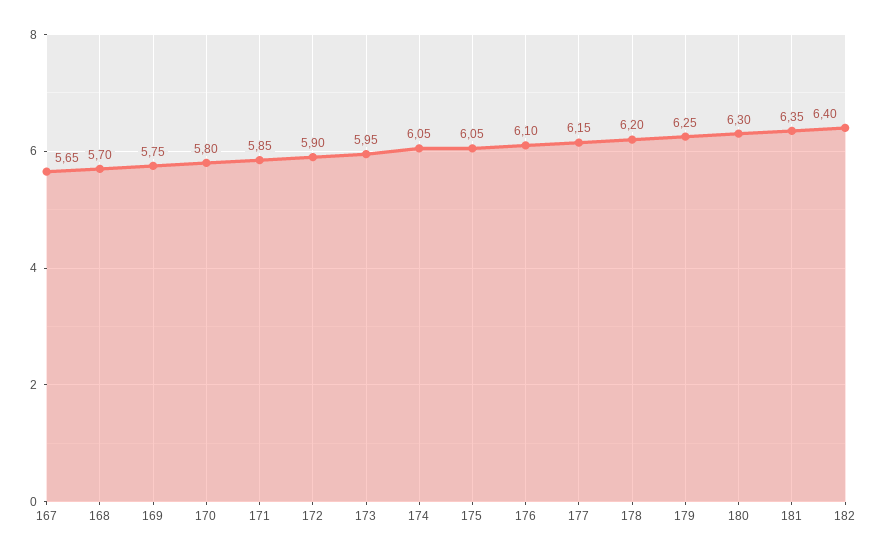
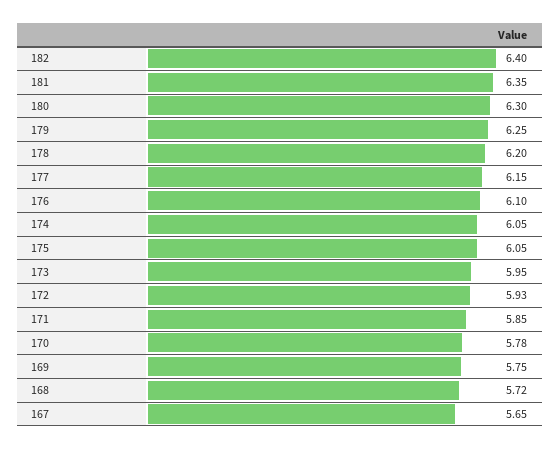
  {
    "167": 5.65,
-   "168": 5.7,
+   "168": 5.72,
    "169": 5.75,
-   "170": 5.8,
+   "170": 5.78,
    "171": 5.85,
-   "172": 5.9,
+   "172": 5.93,
    "173": 5.95,
    "174": 6.05,
    "175": 6.05,
    "176": 6.1,
    "177": 6.15,
    "178": 6.2,
    "179": 6.25,
    "180": 6.3,
    "181": 6.35,
    "182": 6.4
  }

